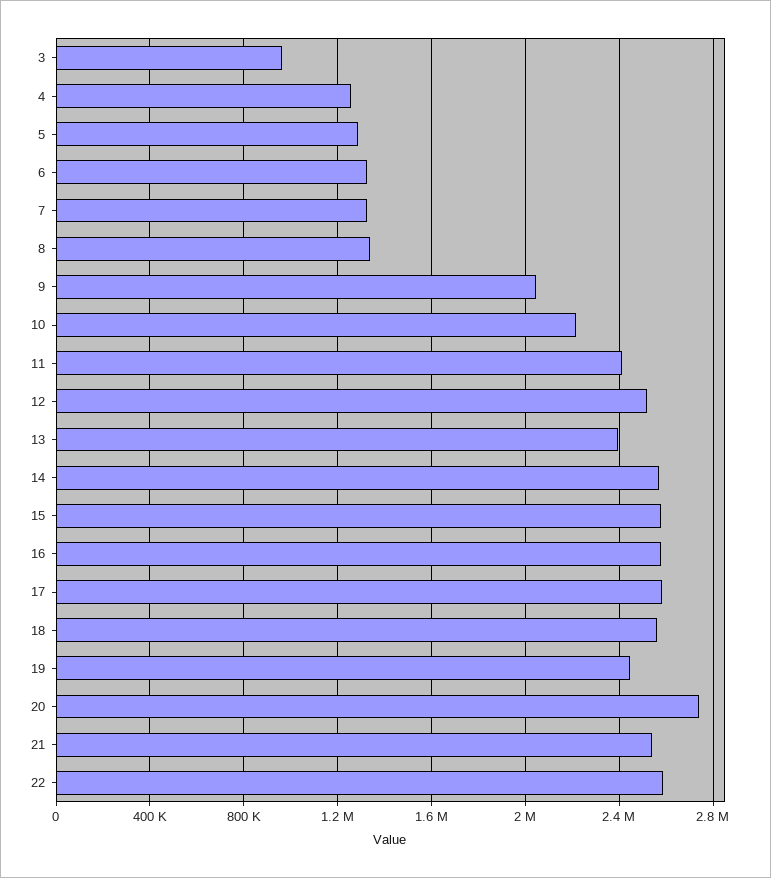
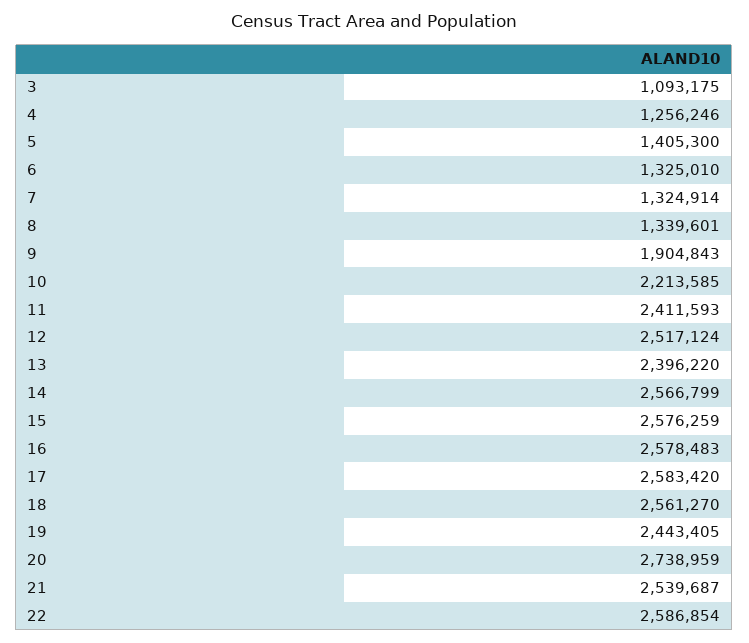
  {
-   "3": 950000,
+   "3": 1093175,
    "4": 1256246,
-   "5": 1300000,
+   "5": 1405300,
    "6": 1325010,
    "7": 1324914,
    "8": 1339601,
-   "9": 2050000,
+   "9": 1904843,
    "10": 2213585,
    "11": 2411593,
    "12": 2517124,
    "13": 2396220,
    "14": 2566799,
    "15": 2576259,
    "16": 2578483,
    "17": 2583420,
    "18": 2561270,
    "19": 2443405,
    "20": 2738959,
    "21": 2539687,
    "22": 2586854
  }

